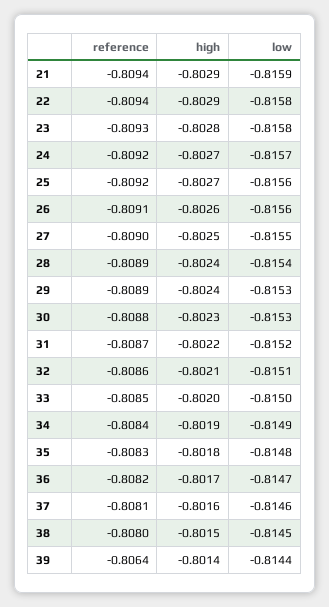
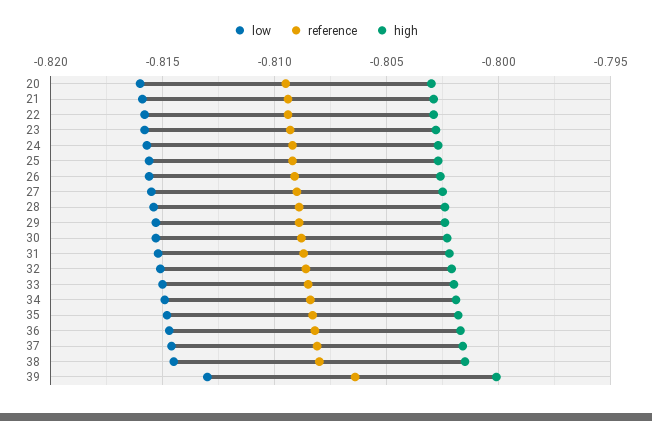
  {
    "reference": {
      "21": -0.8094,
      "22": -0.8094,
      "23": -0.8093,
      "24": -0.8092,
      "25": -0.8092,
      "26": -0.8091,
      "27": -0.809,
      "28": -0.8089,
      "29": -0.8089,
      "30": -0.8088,
      "31": -0.8087,
      "32": -0.8086,
      "33": -0.8085,
      "34": -0.8084,
      "35": -0.8083,
      "36": -0.8082,
      "37": -0.8081,
      "38": -0.808,
-     "39": -0.8064
+     "39": -0.8064,
+     "20": -0.8095
    },
    "high": {
      "21": -0.8029,
      "22": -0.8029,
      "23": -0.8028,
      "24": -0.8027,
      "25": -0.8027,
      "26": -0.8026,
      "27": -0.8025,
      "28": -0.8024,
      "29": -0.8024,
      "30": -0.8023,
      "31": -0.8022,
      "32": -0.8021,
      "33": -0.802,
      "34": -0.8019,
      "35": -0.8018,
      "36": -0.8017,
      "37": -0.8016,
      "38": -0.8015,
-     "39": -0.8014
+     "39": -0.8,
+     "20": -0.803
    },
    "low": {
      "21": -0.8159,
      "22": -0.8158,
      "23": -0.8158,
      "24": -0.8157,
      "25": -0.8156,
      "26": -0.8156,
      "27": -0.8155,
      "28": -0.8154,
      "29": -0.8153,
      "30": -0.8153,
      "31": -0.8152,
      "32": -0.8151,
      "33": -0.815,
      "34": -0.8149,
      "35": -0.8148,
      "36": -0.8147,
      "37": -0.8146,
      "38": -0.8145,
-     "39": -0.8144
+     "39": -0.813,
+     "20": -0.816
    }
  }

